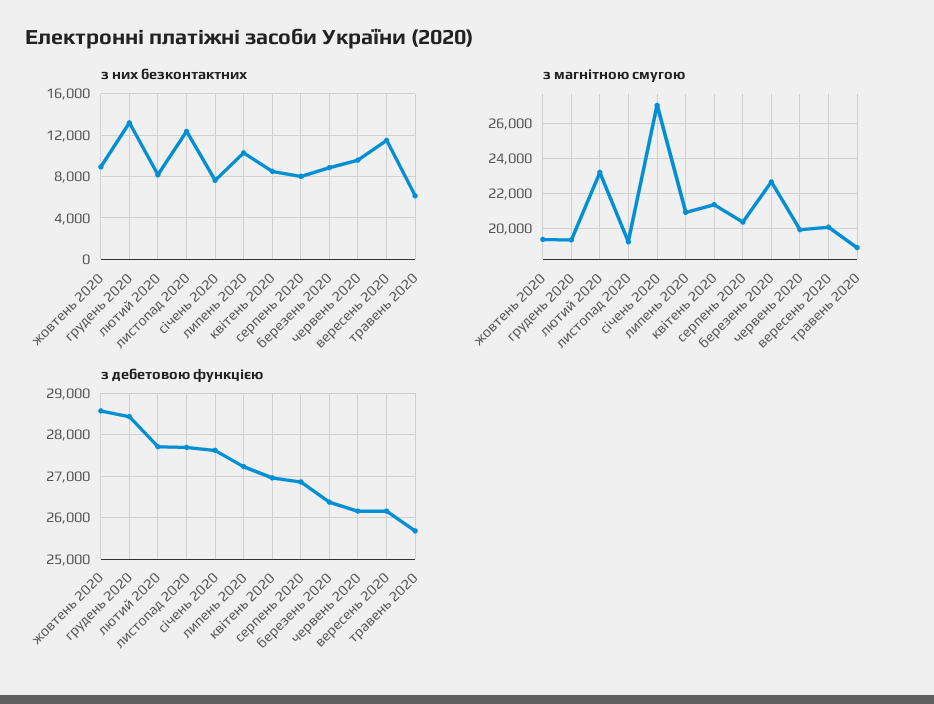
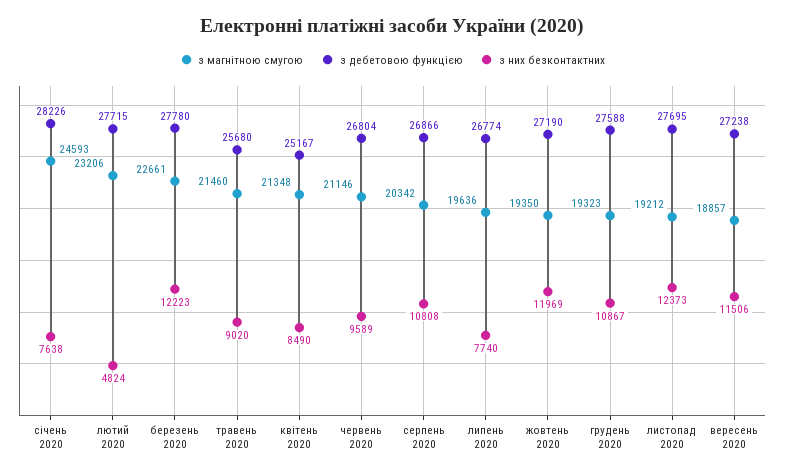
  {
    "з них безконтактних": {
-     "жовтень 2020": 9000,
+     "жовтень 2020": 11969,
-     "грудень 2020": 13000,
+     "грудень 2020": 10867,
-     "лютий 2020": 8000,
+     "лютий 2020": 4824,
      "листопад 2020": 12373,
      "січень 2020": 7638,
-     "липень 2020": 10000,
+     "липень 2020": 7740,
      "квітень 2020": 8490,
-     "серпень 2020": 8000,
+     "серпень 2020": 10808,
-     "березень 2020": 9000,
+     "березень 2020": 12223,
      "червень 2020": 9589,
      "вересень 2020": 11506,
-     "травень 2020": 6000
+     "травень 2020": 9020
    },
    "з магнітною смугою": {
      "жовтень 2020": 19350,
      "грудень 2020": 19323,
      "лютий 2020": 23206,
      "листопад 2020": 19212,
-     "січень 2020": 27000,
+     "січень 2020": 24593,
-     "липень 2020": 21000,
+     "липень 2020": 19636,
      "квітень 2020": 21348,
      "серпень 2020": 20342,
      "березень 2020": 22661,
-     "червень 2020": 20000,
+     "червень 2020": 21146,
-     "вересень 2020": 20000,
+     "вересень 2020": 18857,
-     "травень 2020": 19000
+     "травень 2020": 21460
    },
    "з дебетовою функцією": {
-     "жовтень 2020": 28600,
+     "жовтень 2020": 27190,
-     "грудень 2020": 28400,
+     "грудень 2020": 27588,
      "лютий 2020": 27715,
      "листопад 2020": 27695,
-     "січень 2020": 27600,
+     "січень 2020": 28226,
-     "липень 2020": 27200,
+     "липень 2020": 26774,
-     "квітень 2020": 27000,
+     "квітень 2020": 25167,
      "серпень 2020": 26866,
-     "березень 2020": 26400,
+     "березень 2020": 27780,
-     "червень 2020": 26200,
+     "червень 2020": 26804,
-     "вересень 2020": 26200,
+     "вересень 2020": 27238,
      "травень 2020": 25680
    }
  }

